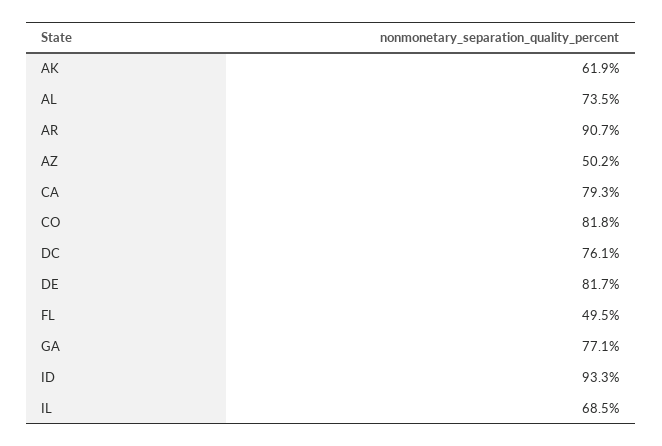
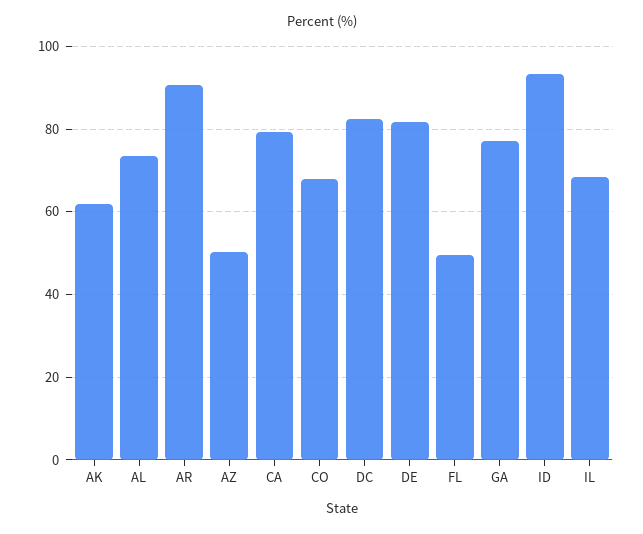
  {
    "AK": 61.9,
    "AL": 73.5,
    "AR": 90.7,
    "AZ": 50.2,
    "CA": 79.3,
-   "CO": 81.8,
+   "CO": 68,
-   "DC": 76.1,
+   "DC": 82,
    "DE": 81.7,
    "FL": 49.5,
    "GA": 77.1,
    "ID": 93.3,
    "IL": 68.5
  }

